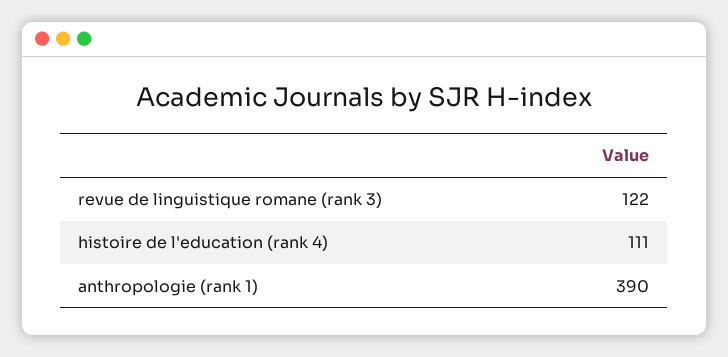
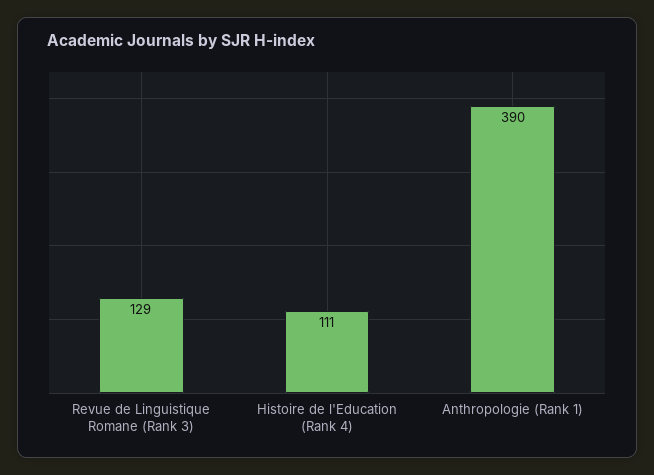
  {
-   "revue de linguistique romane (rank 3)": 122,
+   "revue de linguistique romane (rank 3)": 129,
    "histoire de l'education (rank 4)": 111,
    "anthropologie (rank 1)": 390
  }

